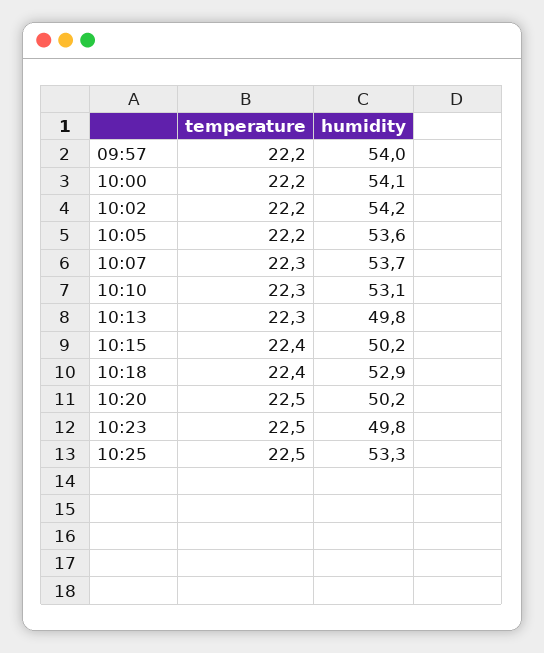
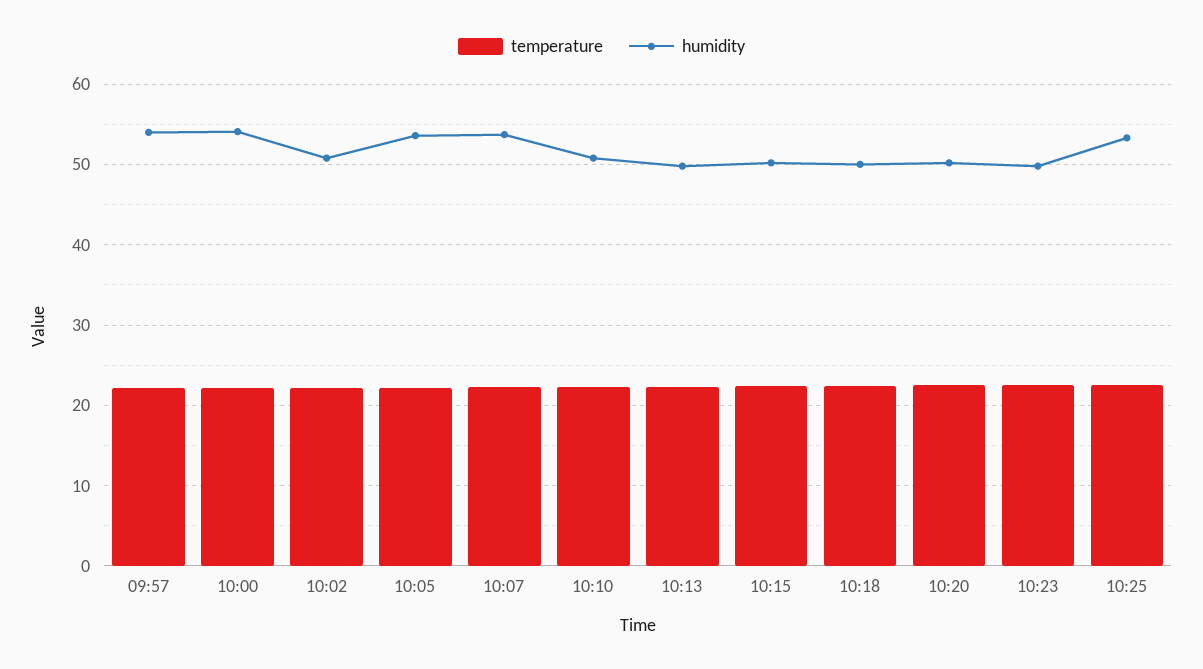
  {
    "temperature": {
      "09:57": 22.2,
      "10:00": 22.2,
      "10:02": 22.2,
      "10:05": 22.2,
      "10:07": 22.3,
      "10:10": 22.3,
      "10:13": 22.3,
      "10:15": 22.4,
      "10:18": 22.4,
      "10:20": 22.5,
      "10:23": 22.5,
      "10:25": 22.5
    },
    "humidity": {
      "09:57": 54,
      "10:00": 54.1,
-     "10:02": 54.2,
+     "10:02": 51,
      "10:05": 53.6,
      "10:07": 53.7,
-     "10:10": 53.1,
+     "10:10": 51,
      "10:13": 49.8,
      "10:15": 50.2,
-     "10:18": 52.9,
+     "10:18": 50,
      "10:20": 50.2,
      "10:23": 49.8,
      "10:25": 53.3
    }
  }

